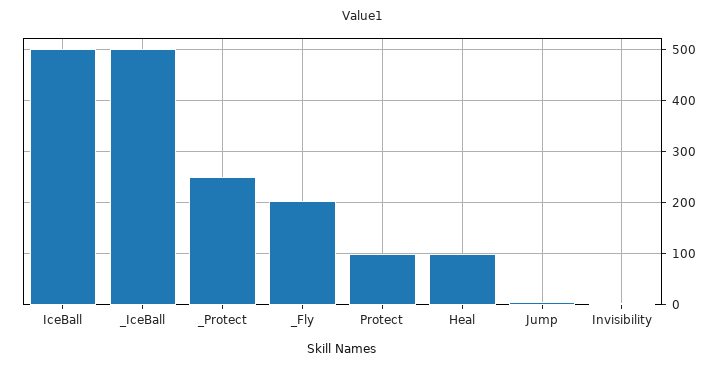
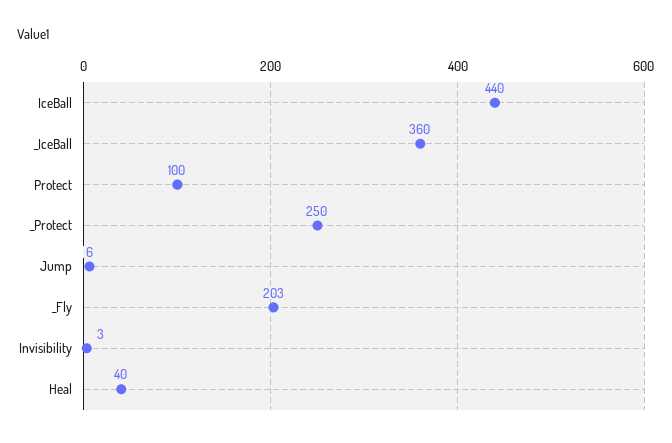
  {
-   "IceBall": 500,
+   "IceBall": 440,
-   "_IceBall": 500,
+   "_IceBall": 360,
    "_Protect": 250,
    "_Fly": 203,
    "Protect": 100,
-   "Heal": 100,
+   "Heal": 40,
    "Jump": 6,
    "Invisibility": 3
  }

